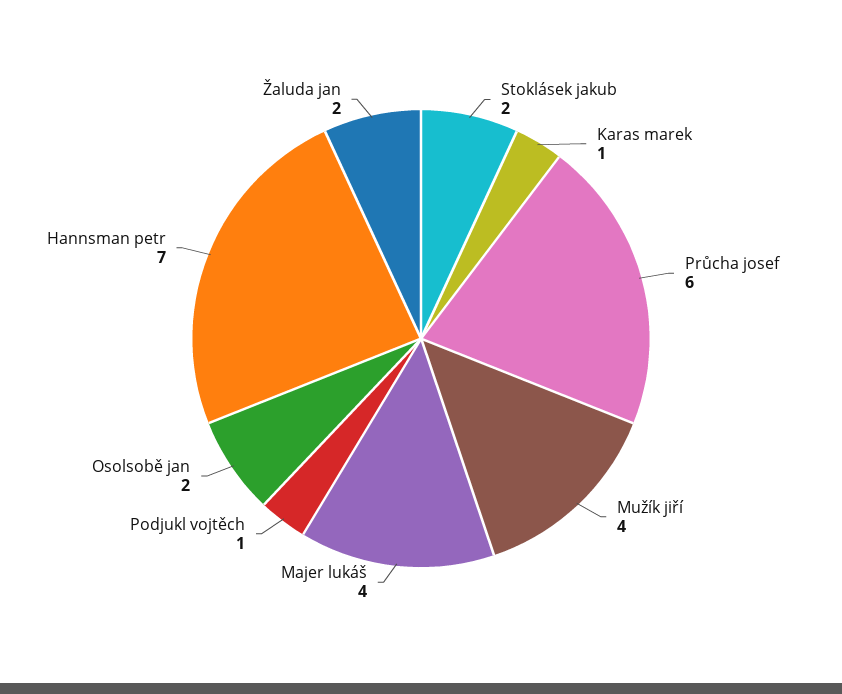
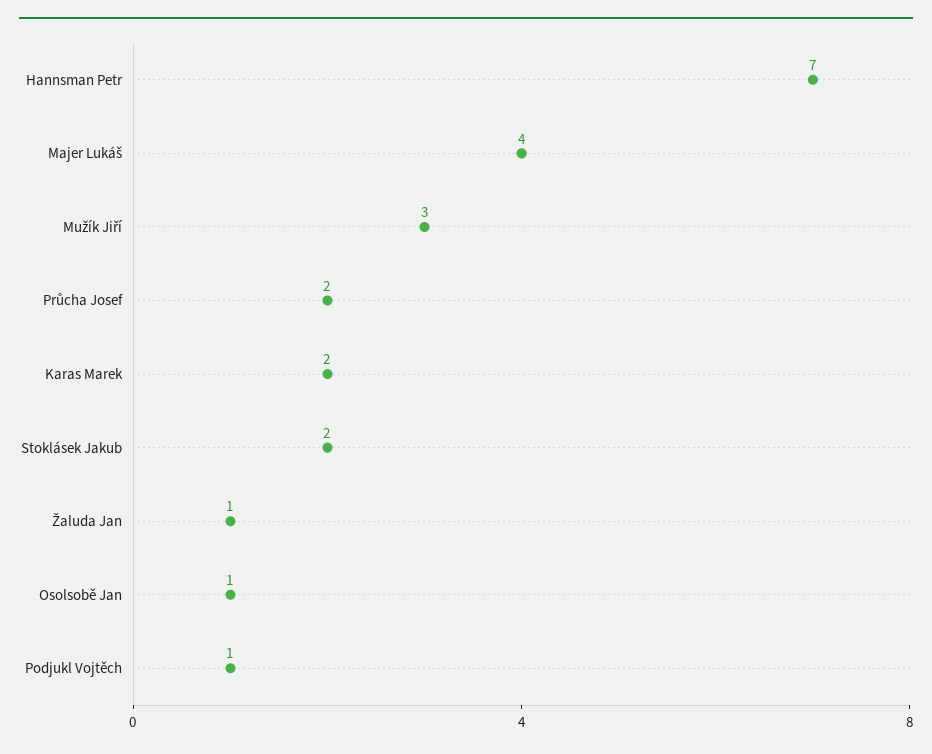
  {
    "Stoklásek jakub": 2,
-   "Karas marek": 1,
+   "Karas marek": 2,
-   "Průcha josef": 6,
+   "Průcha josef": 2,
-   "Mužík jiří": 4,
+   "Mužík jiří": 3,
    "Majer lukáš": 4,
    "Podjukl vojtěch": 1,
-   "Osolsobě jan": 2,
+   "Osolsobě jan": 1,
    "Hannsman petr": 7,
-   "Žaluda jan": 2
+   "Žaluda jan": 1
  }

